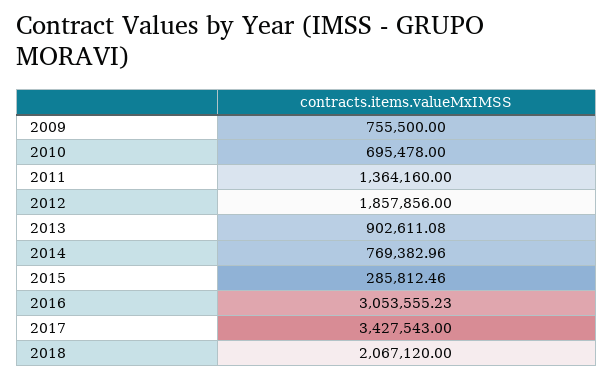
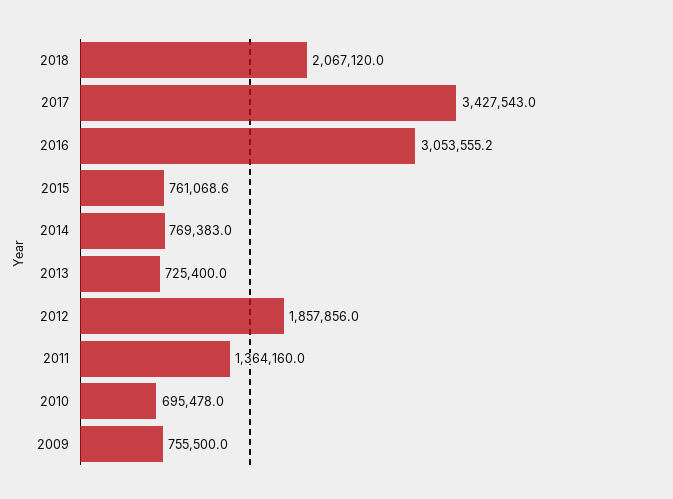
  {
    "2009": 755500,
    "2010": 695478,
    "2011": 1364160,
    "2012": 1857856,
-   "2013": 902611.08,
+   "2013": 725400,
    "2014": 769382.96,
-   "2015": 285812.46,
+   "2015": 761068.6,
    "2016": 3053555.23,
    "2017": 3427543,
    "2018": 2067120
  }

